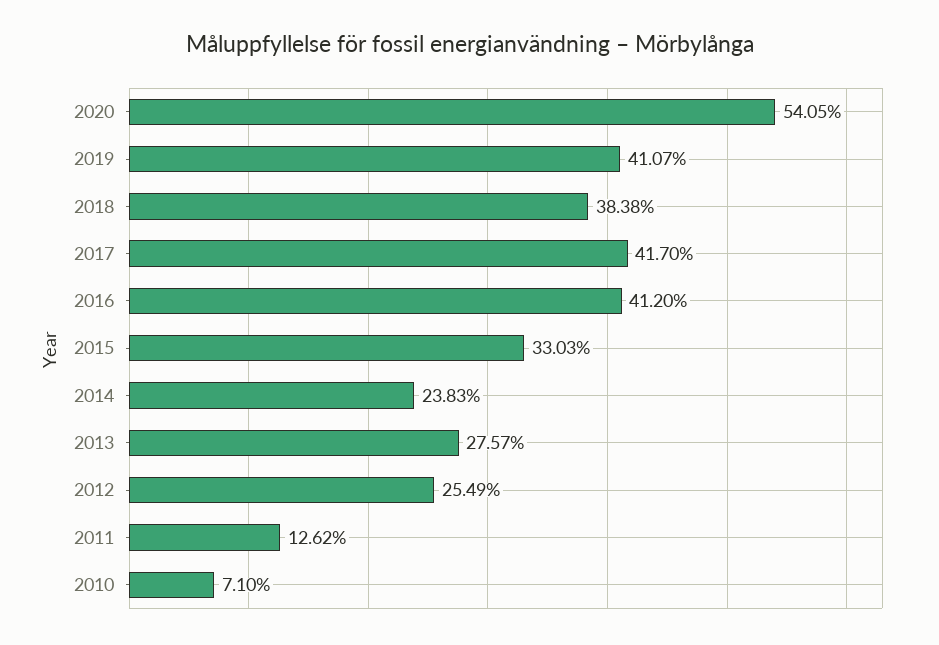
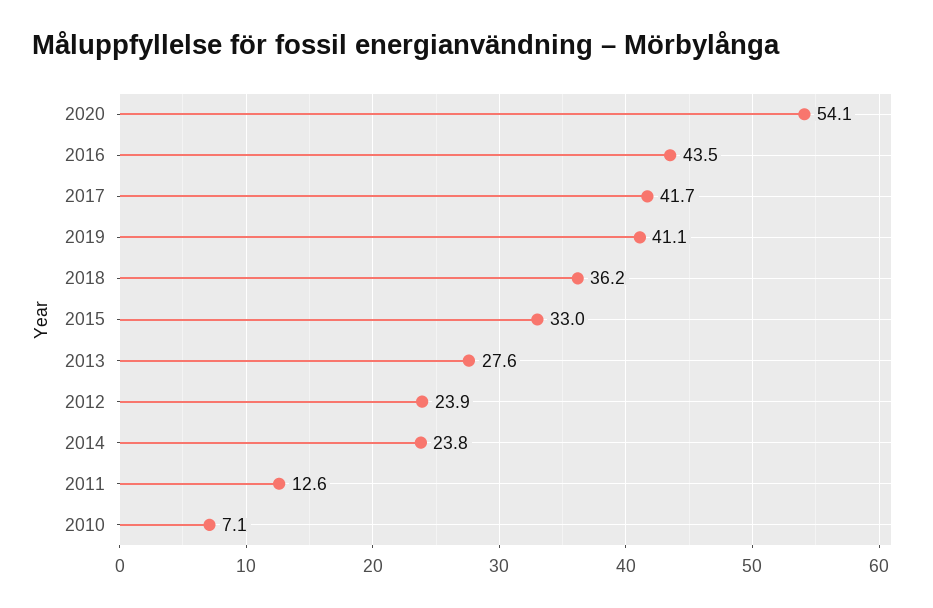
  {
    "2020": 54.05,
    "2019": 41.07,
-   "2018": 38.38,
+   "2018": 36.2,
    "2017": 41.7,
-   "2016": 41.2,
+   "2016": 43.5,
    "2015": 33.03,
    "2014": 23.83,
    "2013": 27.57,
-   "2012": 25.49,
+   "2012": 23.9,
    "2011": 12.62,
    "2010": 7.1
  }

